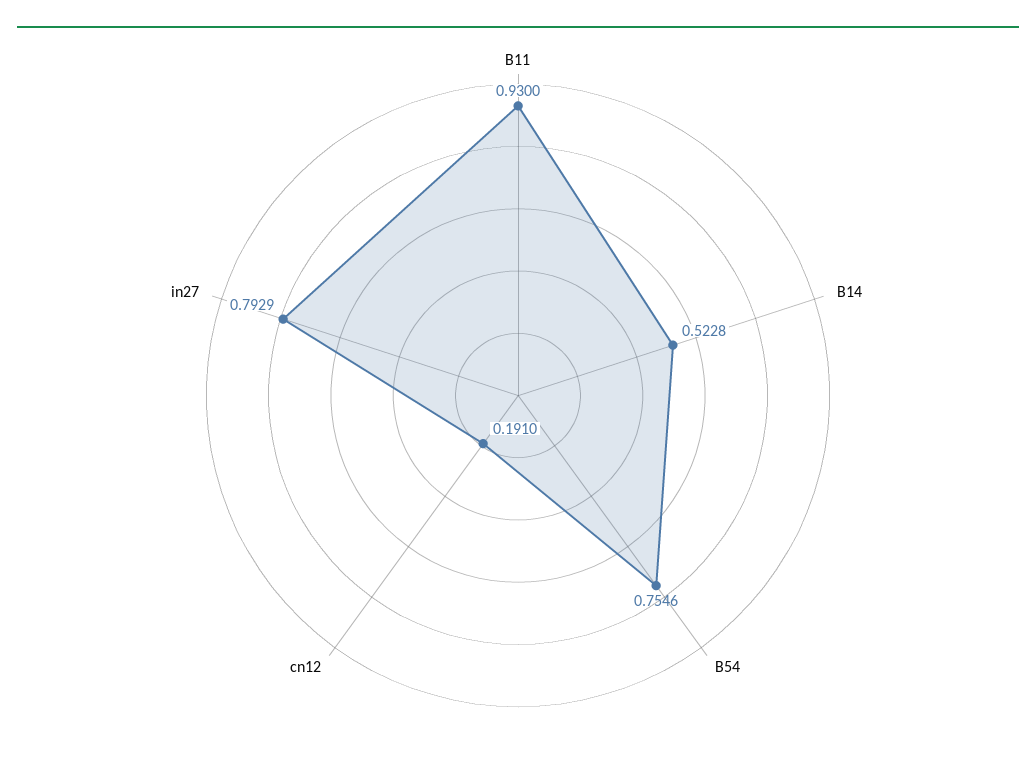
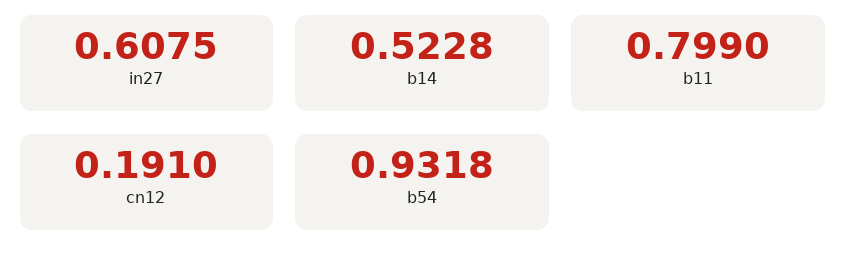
  {
-   "B11": 0.93,
+   "B11": 0.799,
    "B14": 0.5228,
-   "B54": 0.7546,
+   "B54": 0.9318,
    "cn12": 0.191,
-   "in27": 0.7929
+   "in27": 0.6075
  }

